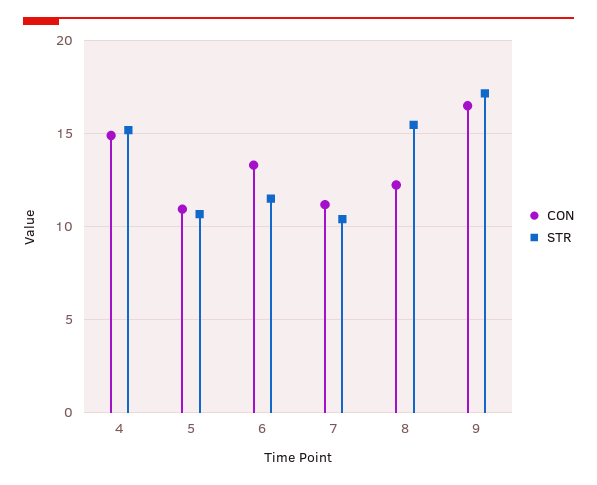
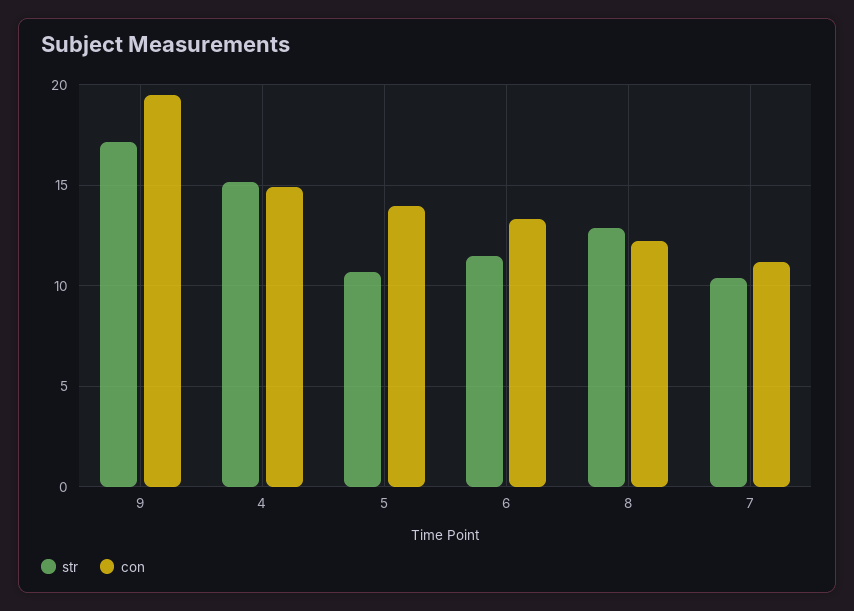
  {
    "CON": {
      "4": 15,
-     "5": 11,
+     "5": 14,
      "6": 13.5,
      "7": 11,
      "8": 12,
-     "9": 16.5
+     "9": 19.5
    },
    "STR": {
      "4": 15,
      "5": 10.5,
      "6": 11.5,
      "7": 10.5,
-     "8": 15.5,
+     "8": 13,
      "9": 17
    }
  }

